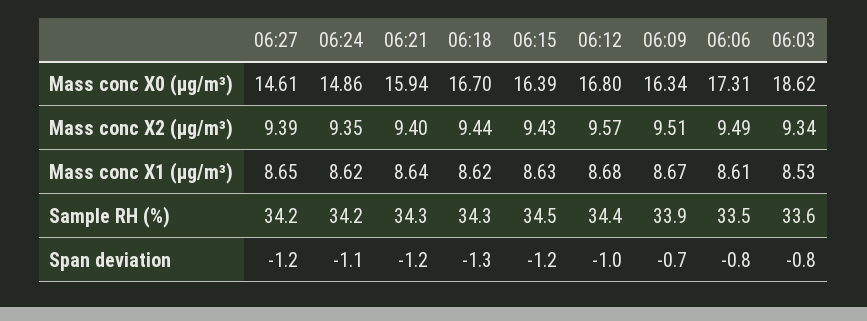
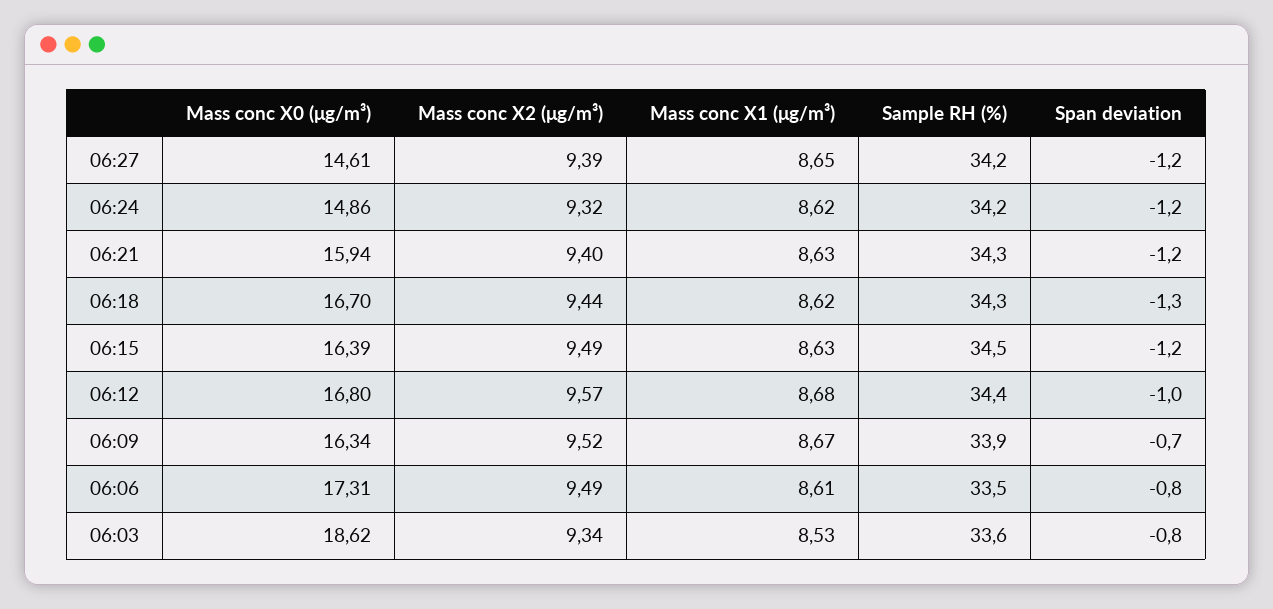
  {
    "06:27": {
      "Mass conc X0 (μg/m³)": 14.61,
      "Mass conc X2 (μg/m³)": 9.39,
      "Mass conc X1 (μg/m³)": 8.65,
      "Sample RH (%)": 34.2,
      "Span deviation": -1.2
    },
    "06:24": {
      "Mass conc X0 (μg/m³)": 14.86,
-     "Mass conc X2 (μg/m³)": 9.35,
+     "Mass conc X2 (μg/m³)": 9.32,
      "Mass conc X1 (μg/m³)": 8.62,
      "Sample RH (%)": 34.2,
-     "Span deviation": -1.1
+     "Span deviation": -1.2
    },
    "06:21": {
      "Mass conc X0 (μg/m³)": 15.94,
      "Mass conc X2 (μg/m³)": 9.4,
-     "Mass conc X1 (μg/m³)": 8.64,
+     "Mass conc X1 (μg/m³)": 8.63,
      "Sample RH (%)": 34.3,
      "Span deviation": -1.2
    },
    "06:18": {
      "Mass conc X0 (μg/m³)": 16.7,
      "Mass conc X2 (μg/m³)": 9.44,
      "Mass conc X1 (μg/m³)": 8.62,
      "Sample RH (%)": 34.3,
      "Span deviation": -1.3
    },
    "06:15": {
      "Mass conc X0 (μg/m³)": 16.39,
-     "Mass conc X2 (μg/m³)": 9.43,
+     "Mass conc X2 (μg/m³)": 9.49,
      "Mass conc X1 (μg/m³)": 8.63,
      "Sample RH (%)": 34.5,
      "Span deviation": -1.2
    },
    "06:12": {
      "Mass conc X0 (μg/m³)": 16.8,
      "Mass conc X2 (μg/m³)": 9.57,
      "Mass conc X1 (μg/m³)": 8.68,
      "Sample RH (%)": 34.4,
      "Span deviation": -1
    },
    "06:09": {
      "Mass conc X0 (μg/m³)": 16.34,
-     "Mass conc X2 (μg/m³)": 9.51,
+     "Mass conc X2 (μg/m³)": 9.52,
      "Mass conc X1 (μg/m³)": 8.67,
      "Sample RH (%)": 33.9,
      "Span deviation": -0.7
    },
    "06:06": {
      "Mass conc X0 (μg/m³)": 17.31,
      "Mass conc X2 (μg/m³)": 9.49,
      "Mass conc X1 (μg/m³)": 8.61,
      "Sample RH (%)": 33.5,
      "Span deviation": -0.8
    },
    "06:03": {
      "Mass conc X0 (μg/m³)": 18.62,
      "Mass conc X2 (μg/m³)": 9.34,
      "Mass conc X1 (μg/m³)": 8.53,
      "Sample RH (%)": 33.6,
      "Span deviation": -0.8
    }
  }

